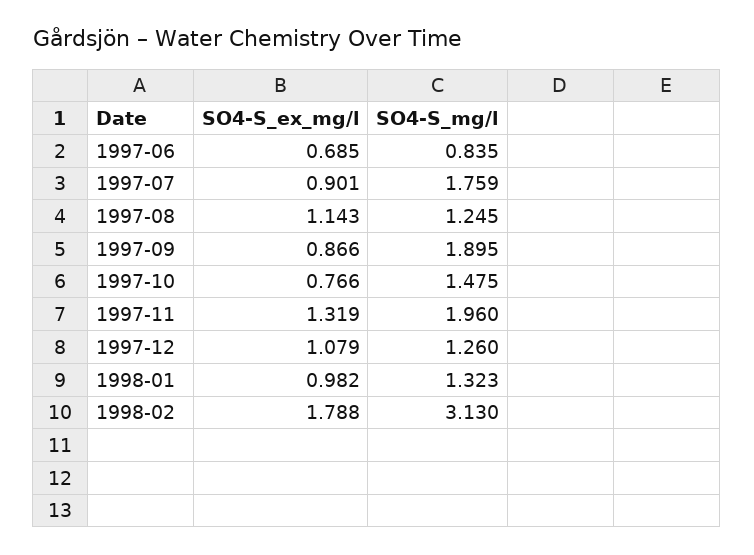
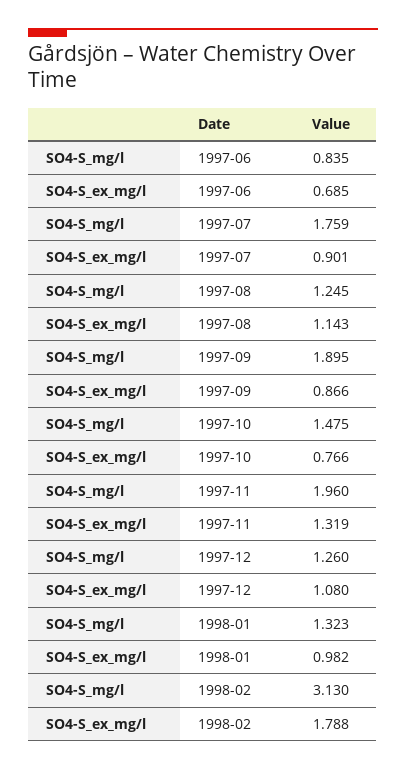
  {
    "SO4-S_ex_mg/l": {
      "1997-06": 0.685,
      "1997-07": 0.901,
      "1997-08": 1.143,
      "1997-09": 0.866,
      "1997-10": 0.766,
      "1997-11": 1.319,
-     "1997-12": 1.079,
+     "1997-12": 1.08,
      "1998-01": 0.982,
      "1998-02": 1.788
    },
    "SO4-S_mg/l": {
      "1997-06": 0.835,
      "1997-07": 1.759,
      "1997-08": 1.245,
      "1997-09": 1.895,
      "1997-10": 1.475,
      "1997-11": 1.96,
      "1997-12": 1.26,
      "1998-01": 1.323,
      "1998-02": 3.13
    }
  }

